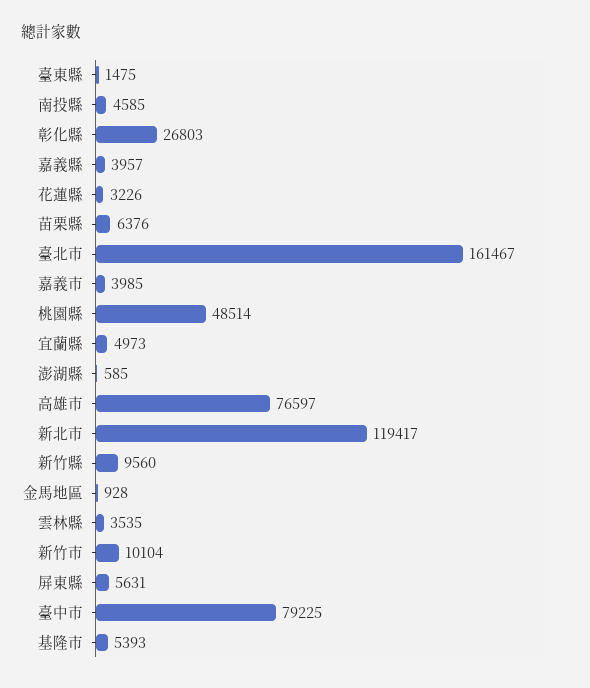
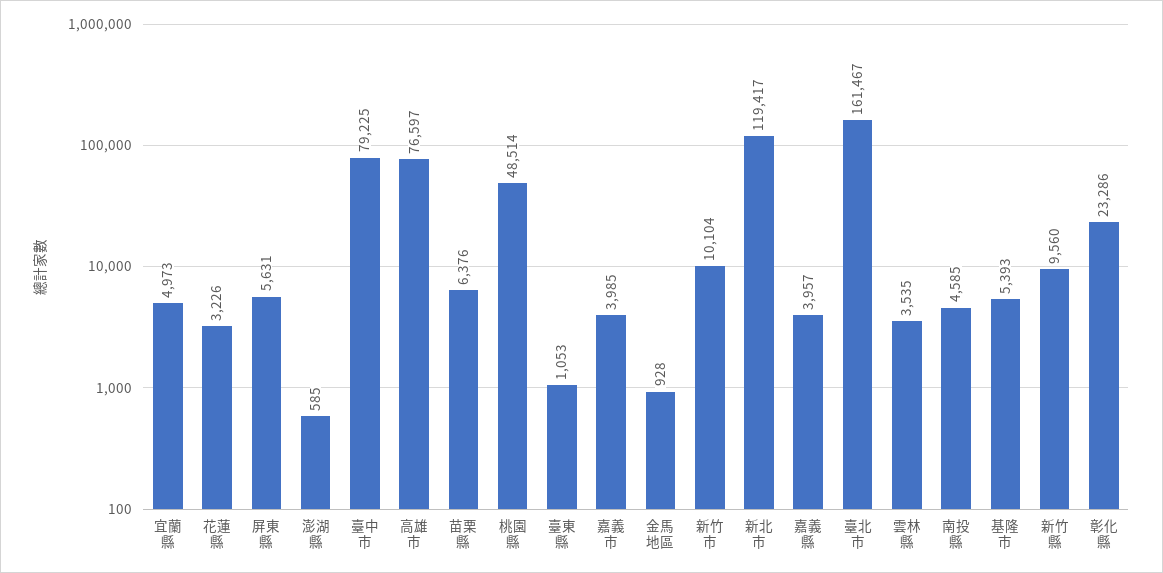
  {
-   "臺東縣": 1475,
+   "臺東縣": 1053,
    "南投縣": 4585,
-   "彰化縣": 26803,
+   "彰化縣": 23286,
    "嘉義縣": 3957,
    "花蓮縣": 3226,
    "苗栗縣": 6376,
    "臺北市": 161467,
    "嘉義市": 3985,
    "桃園縣": 48514,
    "宜蘭縣": 4973,
    "澎湖縣": 585,
    "高雄市": 76597,
    "新北市": 119417,
    "新竹縣": 9560,
    "金馬地區": 928,
    "雲林縣": 3535,
    "新竹市": 10104,
    "屏東縣": 5631,
    "臺中市": 79225,
    "基隆市": 5393
  }

